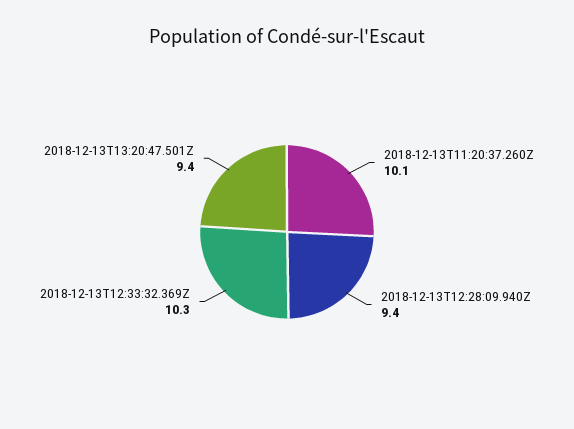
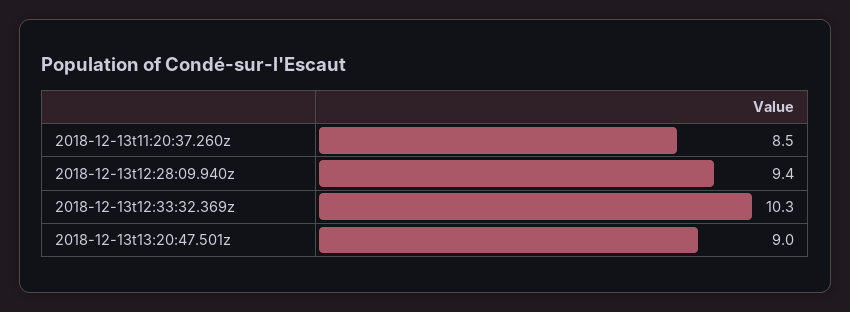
  {
-   "2018-12-13T11:20:37.260Z": 10.1,
+   "2018-12-13T11:20:37.260Z": 8.5,
    "2018-12-13T12:28:09.940Z": 9.4,
    "2018-12-13T12:33:32.369Z": 10.3,
-   "2018-12-13T13:20:47.501Z": 9.4
+   "2018-12-13T13:20:47.501Z": 9
  }

